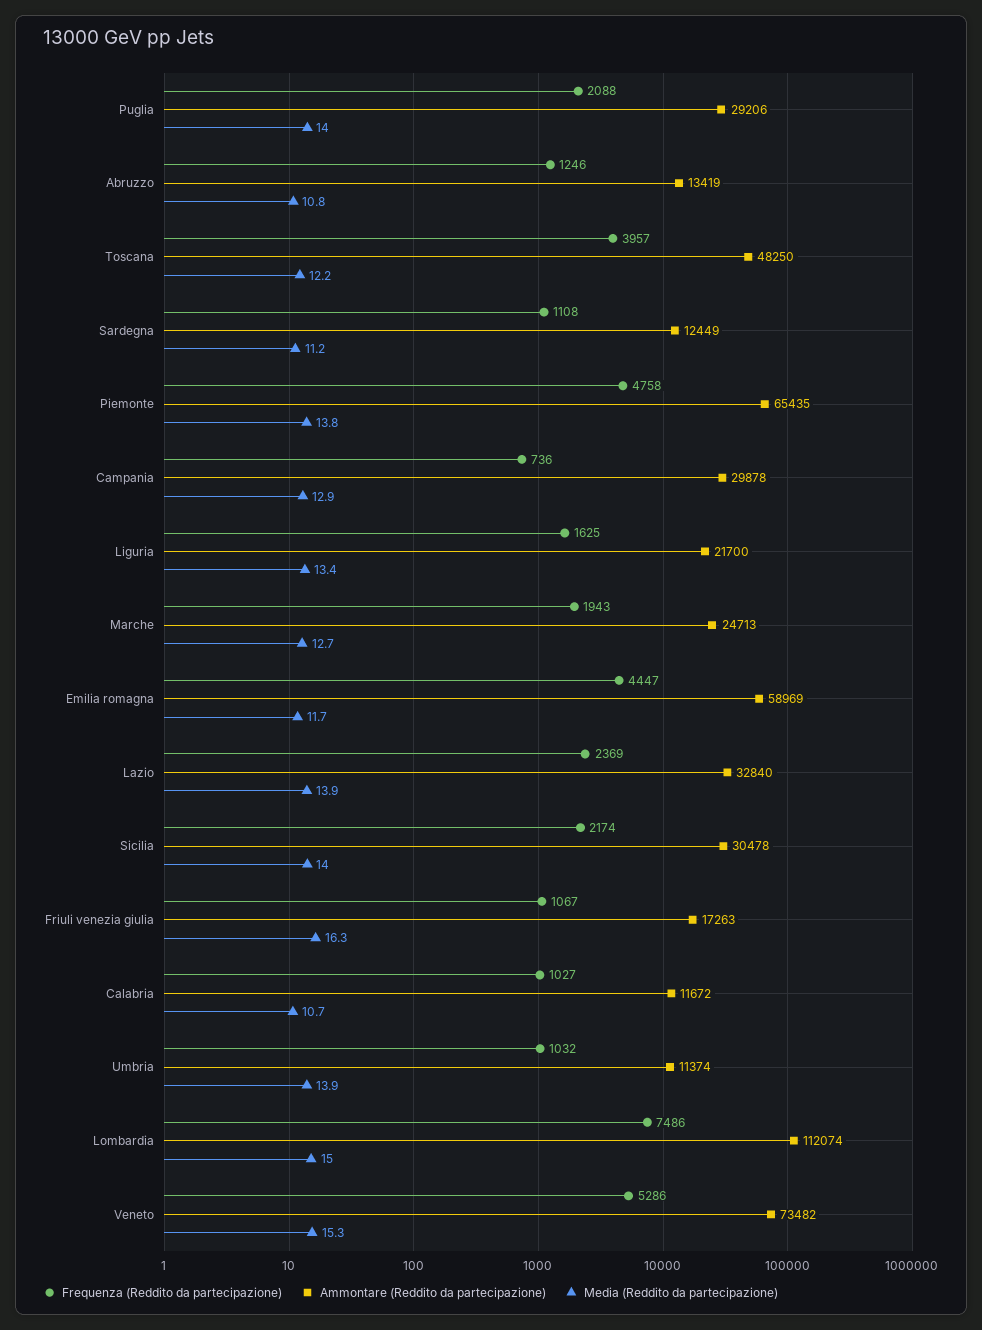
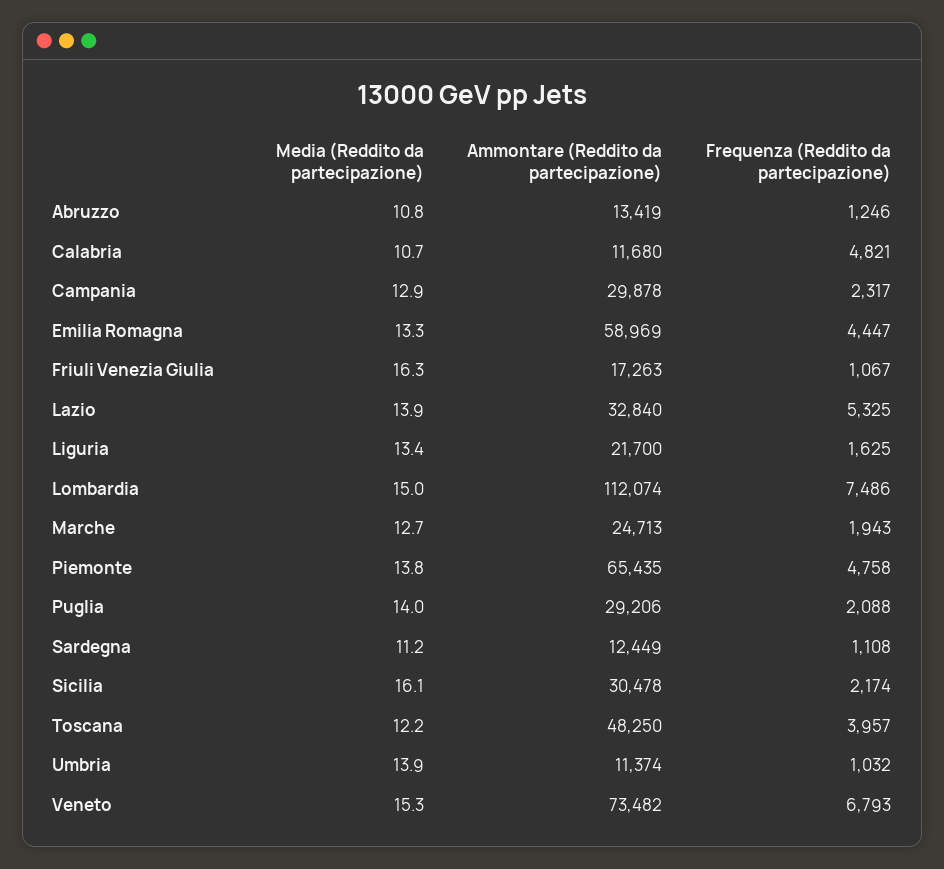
  {
    "Frequenza (Reddito da partecipazione)": {
      "Puglia": 2088,
      "Abruzzo": 1246,
      "Toscana": 3957,
      "Sardegna": 1108,
      "Piemonte": 4758,
-     "Campania": 736,
+     "Campania": 2317,
      "Liguria": 1625,
      "Marche": 1943,
      "Emilia romagna": 4447,
-     "Lazio": 2369,
+     "Lazio": 5325,
      "Sicilia": 2174,
      "Friuli venezia giulia": 1067,
-     "Calabria": 1027,
+     "Calabria": 4821,
      "Umbria": 1032,
      "Lombardia": 7486,
-     "Veneto": 5286
+     "Veneto": 6793
    },
    "Ammontare (Reddito da partecipazione)": {
      "Puglia": 29206,
      "Abruzzo": 13419,
      "Toscana": 48250,
      "Sardegna": 12449,
      "Piemonte": 65435,
      "Campania": 29878,
      "Liguria": 21700,
      "Marche": 24713,
      "Emilia romagna": 58969,
      "Lazio": 32840,
      "Sicilia": 30478,
      "Friuli venezia giulia": 17263,
-     "Calabria": 11672,
+     "Calabria": 11680,
      "Umbria": 11374,
      "Lombardia": 112074,
      "Veneto": 73482
    },
    "Media (Reddito da partecipazione)": {
      "Puglia": 14,
      "Abruzzo": 10.8,
      "Toscana": 12.2,
      "Sardegna": 11.2,
      "Piemonte": 13.8,
      "Campania": 12.9,
      "Liguria": 13.4,
      "Marche": 12.7,
-     "Emilia romagna": 11.7,
+     "Emilia romagna": 13.3,
      "Lazio": 13.9,
-     "Sicilia": 14,
+     "Sicilia": 16.1,
      "Friuli venezia giulia": 16.3,
      "Calabria": 10.7,
      "Umbria": 13.9,
      "Lombardia": 15,
      "Veneto": 15.3
    }
  }

